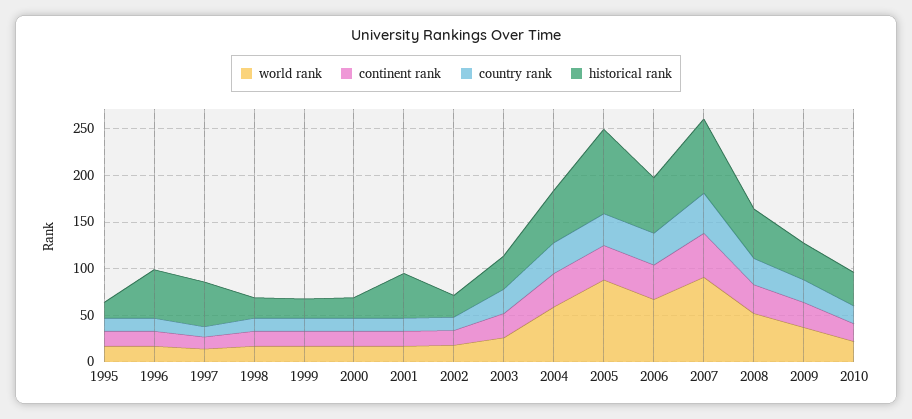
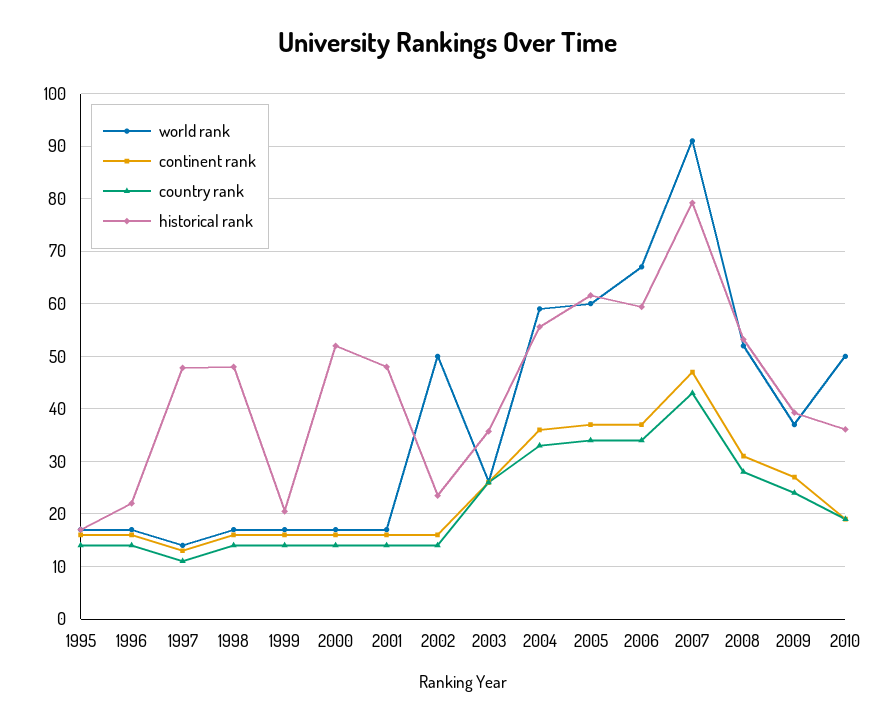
  {
    "world rank": {
      "1995": 18,
      "1996": 18,
      "1997": 14,
      "1998": 18,
      "1999": 18,
      "2000": 18,
      "2001": 18,
-     "2002": 20,
+     "2002": 50,
      "2003": 26,
      "2004": 60,
-     "2005": 90,
+     "2005": 60,
      "2006": 68,
      "2007": 92,
      "2008": 52,
      "2009": 38,
-     "2010": 20
+     "2010": 50
    },
    "continent rank": {
      "1995": 16,
      "1996": 16,
      "1997": 14,
      "1998": 16,
      "1999": 16,
      "2000": 16,
      "2001": 16,
      "2002": 16,
      "2003": 26,
      "2004": 36,
      "2005": 38,
      "2006": 38,
      "2007": 48,
      "2008": 32,
      "2009": 28,
      "2010": 20
    },
    "country rank": {
      "1995": 14,
      "1996": 14,
      "1997": 12,
      "1998": 14,
      "1999": 14,
      "2000": 14,
      "2001": 14,
      "2002": 14,
      "2003": 26,
      "2004": 34,
      "2005": 34,
      "2006": 34,
      "2007": 44,
      "2008": 28,
      "2009": 24,
      "2010": 20
    },
    "historical rank": {
      "1995": 18,
-     "1996": 50,
+     "1996": 22,
      "1997": 48,
-     "1998": 20,
+     "1998": 48,
      "1999": 20,
-     "2000": 20,
+     "2000": 52,
      "2001": 48,
      "2002": 24,
      "2003": 36,
      "2004": 56,
-     "2005": 90,
+     "2005": 62,
      "2006": 60,
      "2007": 80,
      "2008": 54,
      "2009": 40,
      "2010": 36
    }
  }

